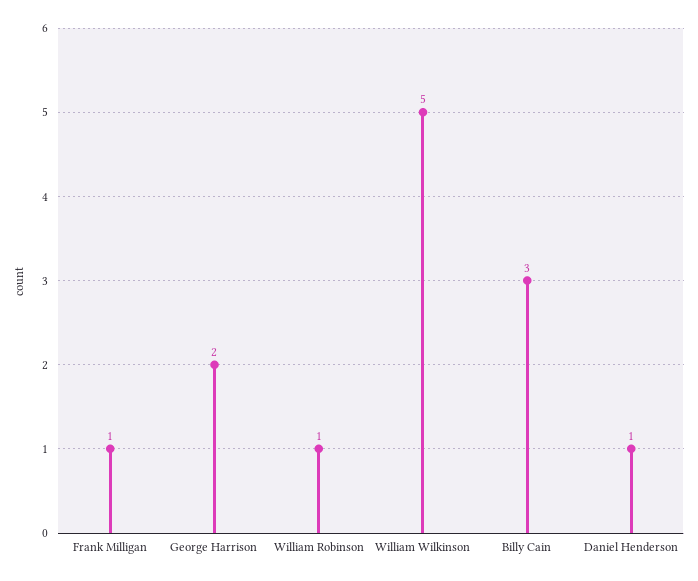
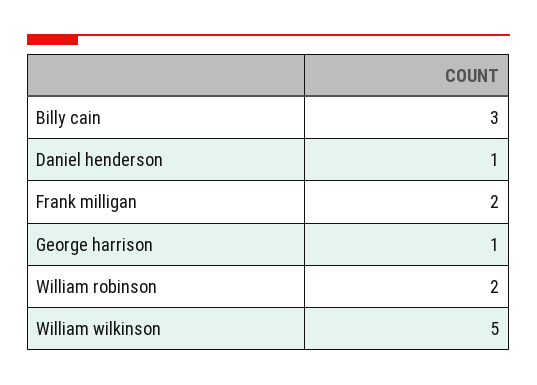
  {
-   "Frank Milligan": 1,
+   "Frank Milligan": 2,
-   "George Harrison": 2,
+   "George Harrison": 1,
-   "William Robinson": 1,
+   "William Robinson": 2,
    "William Wilkinson": 5,
    "Billy Cain": 3,
    "Daniel Henderson": 1
  }

